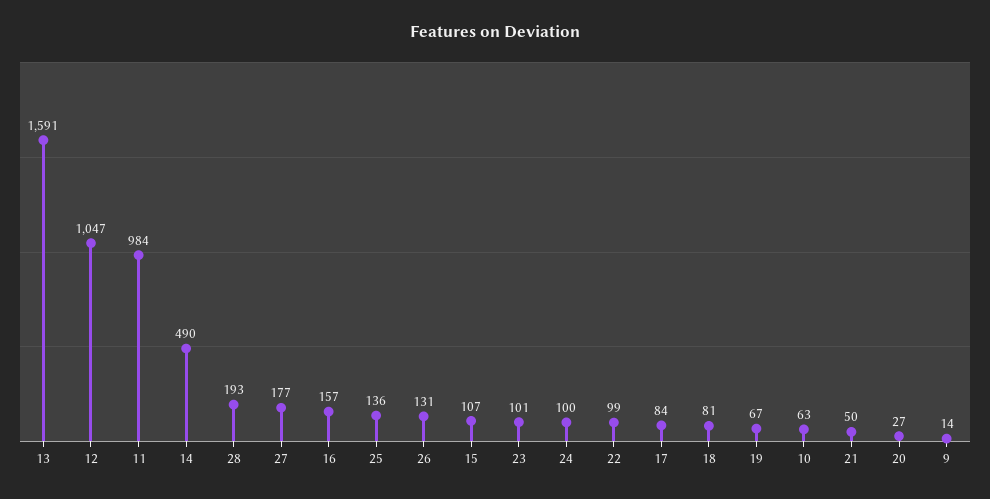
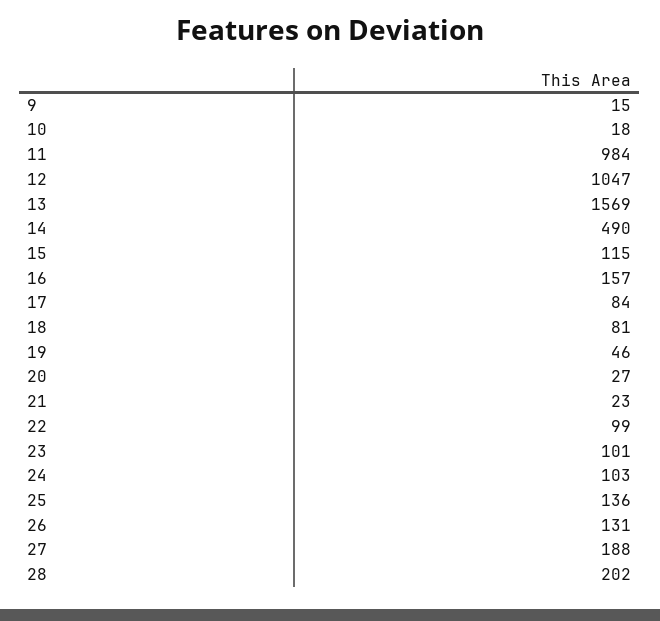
  {
-   "13": 1591,
+   "13": 1569,
    "12": 1047,
    "11": 984,
    "14": 490,
-   "28": 193,
+   "28": 202,
-   "27": 177,
+   "27": 188,
    "16": 157,
    "25": 136,
    "26": 131,
-   "15": 107,
+   "15": 115,
    "23": 101,
-   "24": 100,
+   "24": 103,
    "22": 99,
    "17": 84,
    "18": 81,
-   "19": 67,
+   "19": 46,
-   "10": 63,
+   "10": 18,
-   "21": 50,
+   "21": 23,
    "20": 27,
-   "9": 14
+   "9": 15
  }

